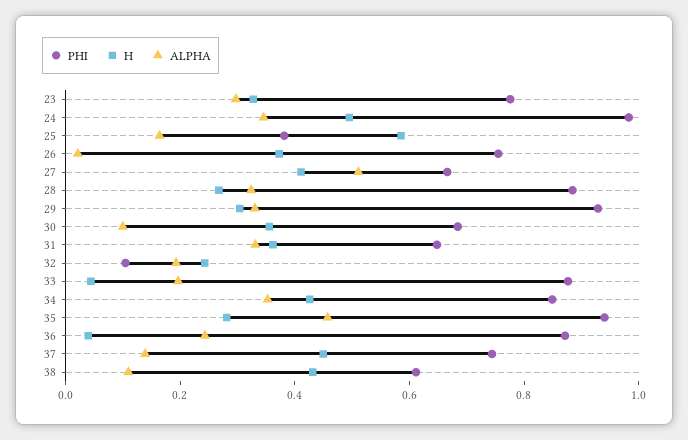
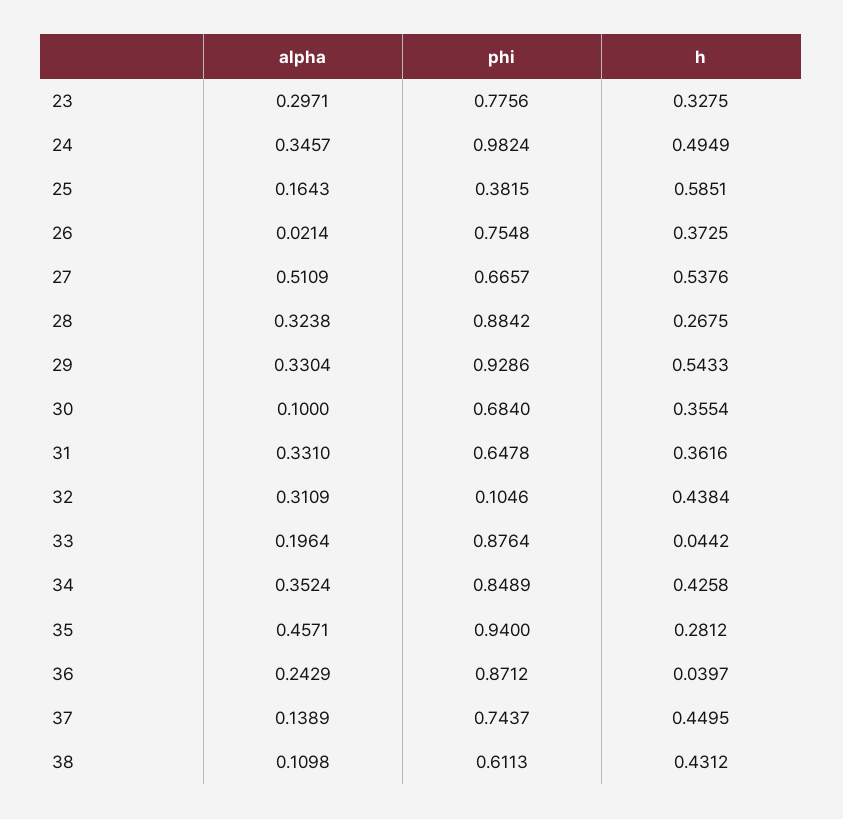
  {
    "PHI": {
      "23": 0.7756,
      "24": 0.9824,
      "25": 0.3815,
      "26": 0.7548,
      "27": 0.6657,
      "28": 0.8842,
      "29": 0.9286,
      "30": 0.684,
      "31": 0.6478,
      "32": 0.1046,
      "33": 0.8764,
      "34": 0.8489,
      "35": 0.94,
      "36": 0.8712,
      "37": 0.7437,
      "38": 0.6113
    },
    "H": {
      "23": 0.3275,
      "24": 0.4949,
      "25": 0.5851,
      "26": 0.3725,
-     "27": 0.4,
+     "27": 0.5376,
      "28": 0.2675,
-     "29": 0.3,
+     "29": 0.5433,
      "30": 0.3554,
      "31": 0.3616,
-     "32": 0.25,
+     "32": 0.4384,
      "33": 0.0442,
      "34": 0.4258,
      "35": 0.2812,
      "36": 0.0397,
      "37": 0.4495,
      "38": 0.4312
    },
    "ALPHA": {
      "23": 0.2971,
      "24": 0.3457,
      "25": 0.1643,
      "26": 0.0214,
      "27": 0.5109,
      "28": 0.3238,
      "29": 0.3304,
      "30": 0.1,
      "31": 0.331,
-     "32": 0.2,
+     "32": 0.3109,
      "33": 0.1964,
      "34": 0.3524,
      "35": 0.4571,
      "36": 0.2429,
      "37": 0.1389,
      "38": 0.1098
    }
  }

